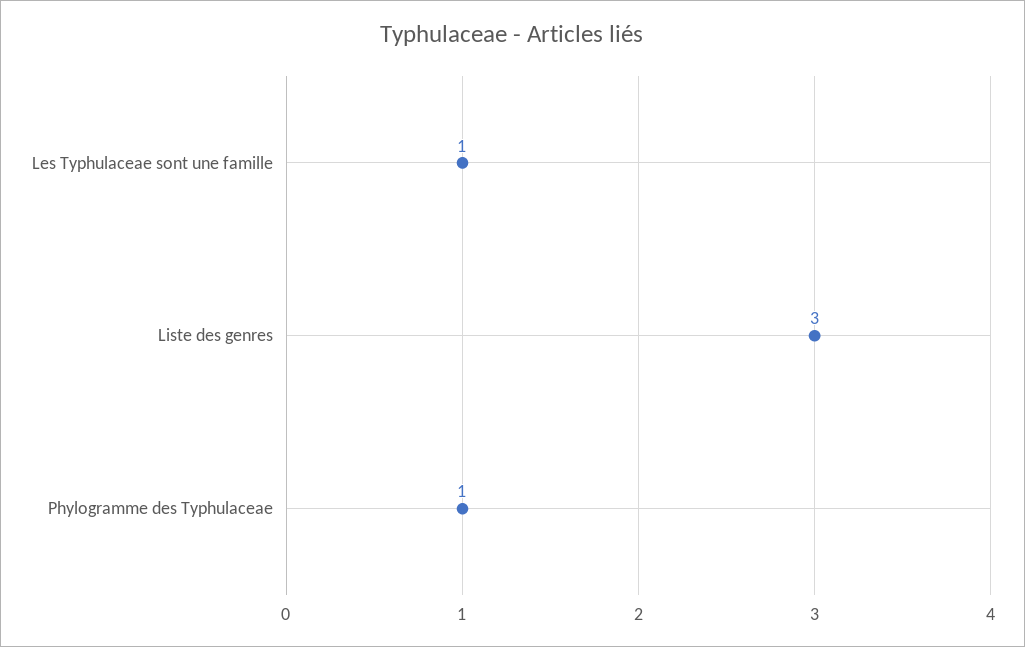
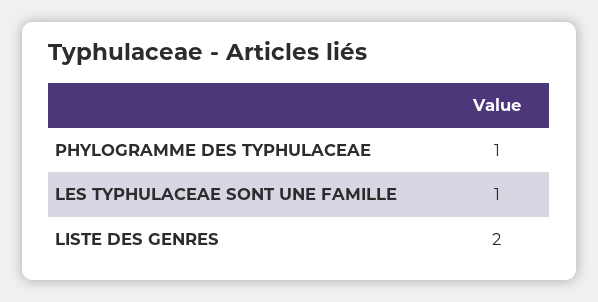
  {
    "Les Typhulaceae sont une famille": 1,
-   "Liste des genres": 3,
+   "Liste des genres": 2,
    "Phylogramme des Typhulaceae": 1
  }

